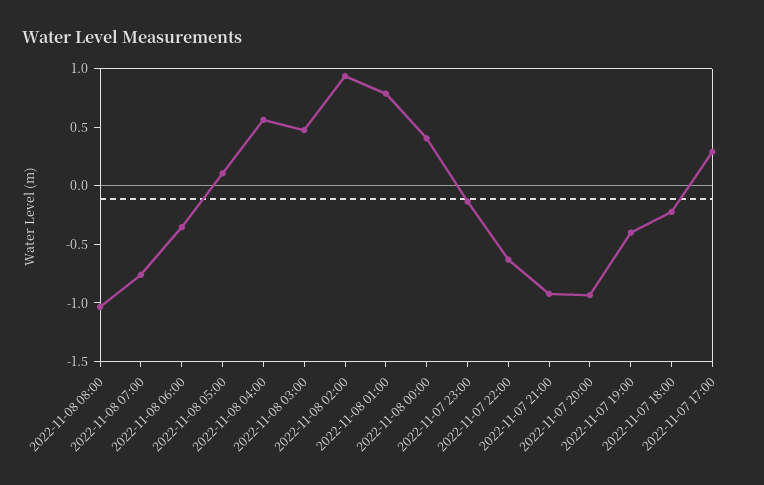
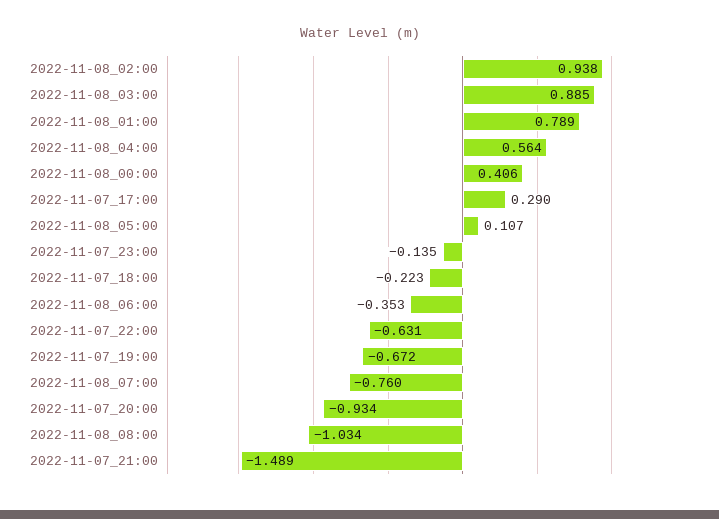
  {
    "2022-11-08 08:00": -1.034,
    "2022-11-08 07:00": -0.76,
    "2022-11-08 06:00": -0.353,
    "2022-11-08 05:00": 0.107,
    "2022-11-08 04:00": 0.564,
-   "2022-11-08 03:00": 0.5,
+   "2022-11-08 03:00": 0.885,
    "2022-11-08 02:00": 0.938,
    "2022-11-08 01:00": 0.789,
    "2022-11-08 00:00": 0.406,
    "2022-11-07 23:00": -0.135,
    "2022-11-07 22:00": -0.631,
-   "2022-11-07 21:00": -0.9,
+   "2022-11-07 21:00": -1.489,
    "2022-11-07 20:00": -0.934,
-   "2022-11-07 19:00": -0.4,
+   "2022-11-07 19:00": -0.672,
    "2022-11-07 18:00": -0.223,
    "2022-11-07 17:00": 0.29
  }

